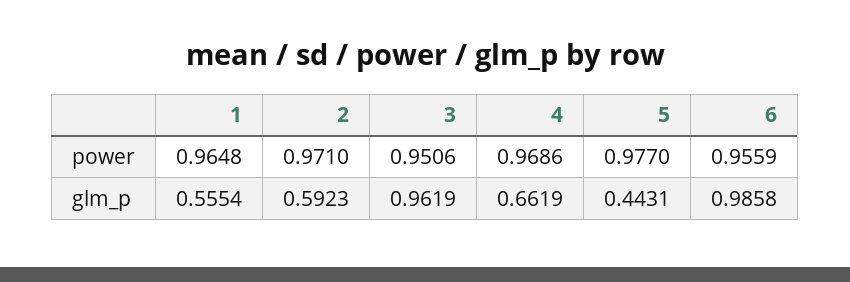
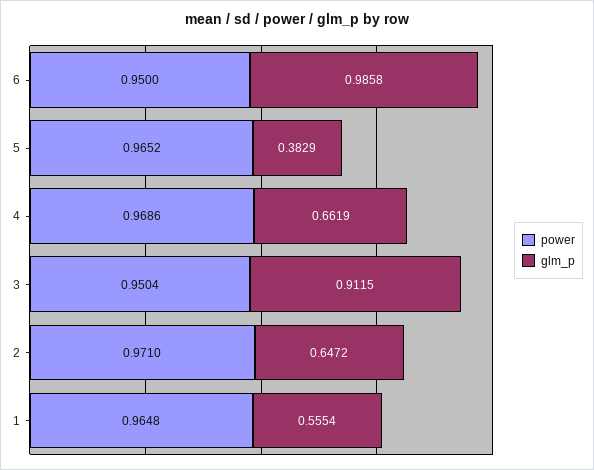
  {
    "power": {
      "1": 0.9648,
      "2": 0.971,
-     "3": 0.9506,
+     "3": 0.9504,
      "4": 0.9686,
-     "5": 0.977,
+     "5": 0.9652,
-     "6": 0.9559
+     "6": 0.95
    },
    "glm_p": {
      "1": 0.5554,
-     "2": 0.5923,
+     "2": 0.6472,
-     "3": 0.9619,
+     "3": 0.9115,
      "4": 0.6619,
-     "5": 0.4431,
+     "5": 0.3829,
      "6": 0.9858
    }
  }

